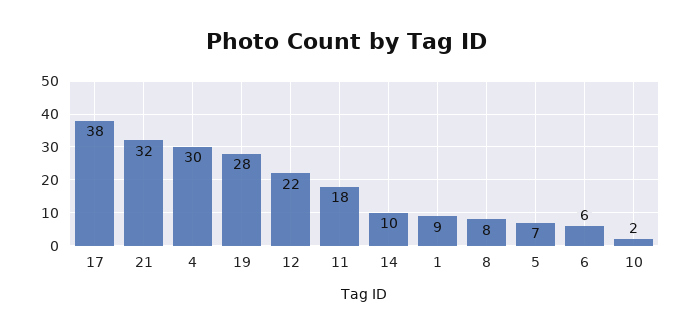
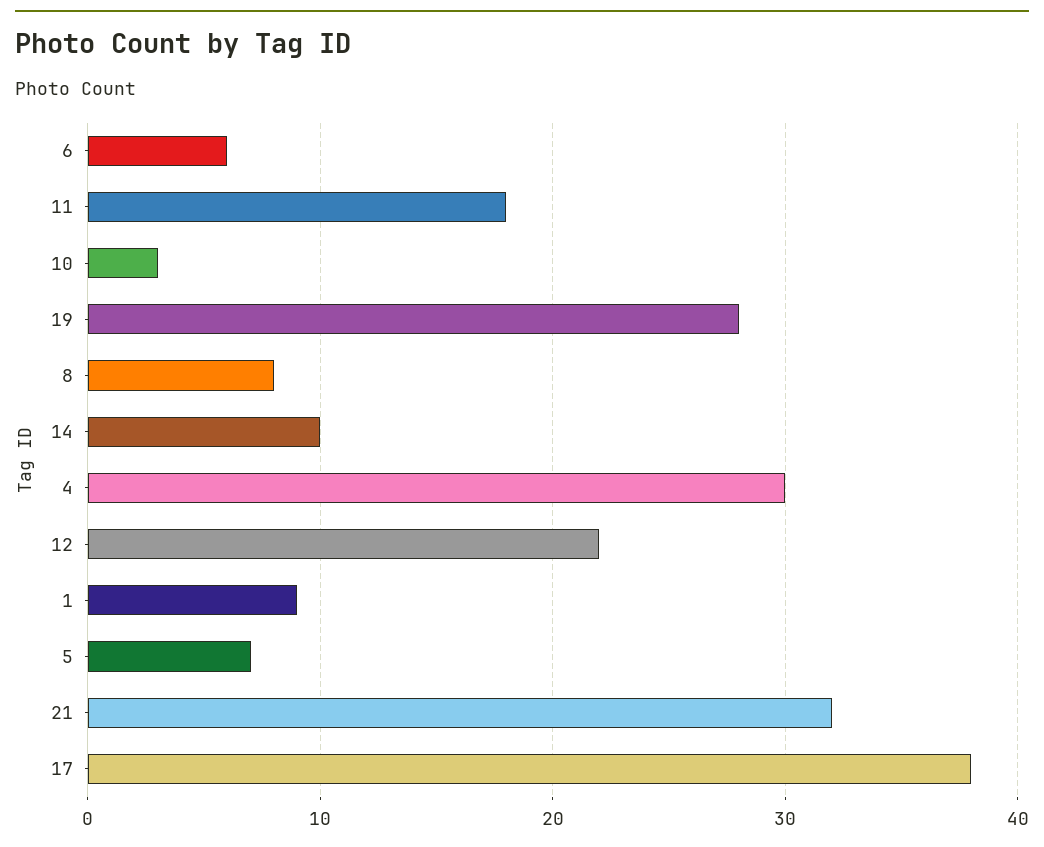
  {
    "17": 38,
    "21": 32,
    "4": 30,
    "19": 28,
    "12": 22,
    "11": 18,
    "14": 10,
    "1": 9,
    "8": 8,
    "5": 7,
    "6": 6,
-   "10": 2
+   "10": 3
  }

